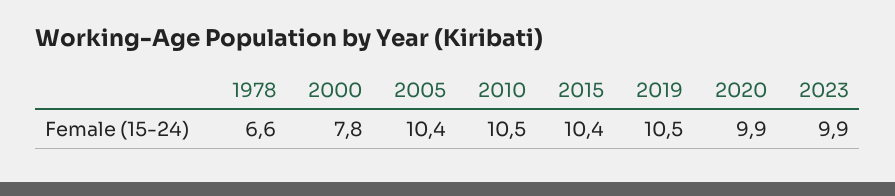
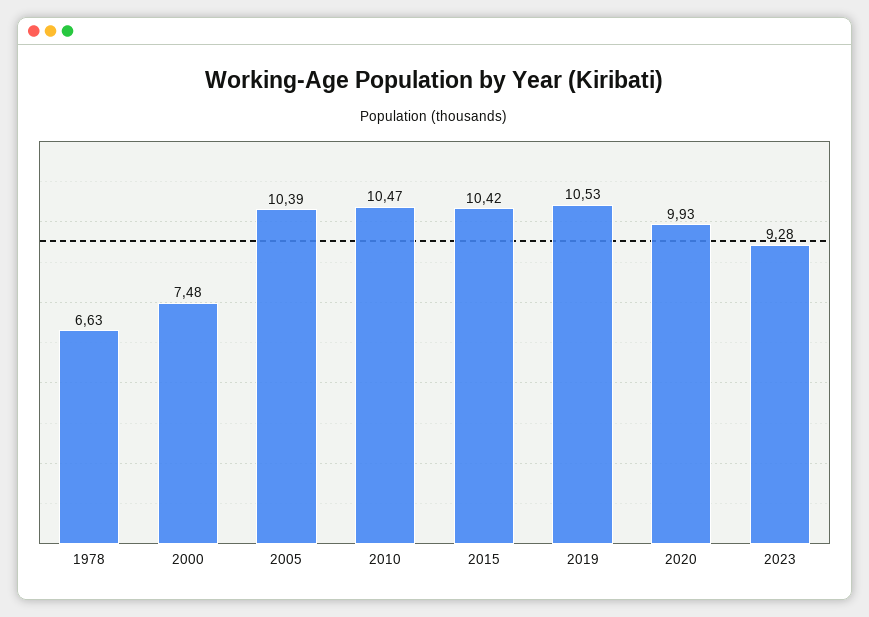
  {
    "1978": 6.63,
-   "2000": 7.8,
+   "2000": 7.48,
    "2005": 10.39,
    "2010": 10.47,
    "2015": 10.42,
    "2019": 10.53,
    "2020": 9.93,
-   "2023": 9.9
+   "2023": 9.28
  }

